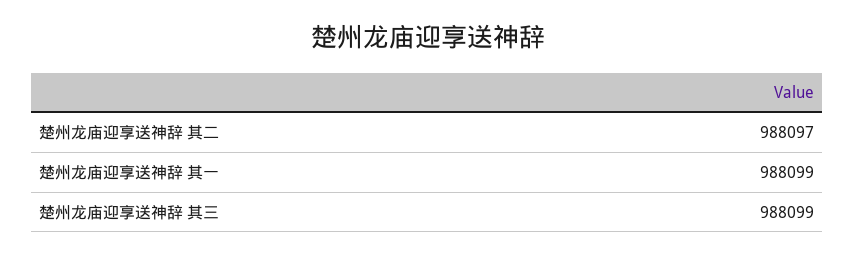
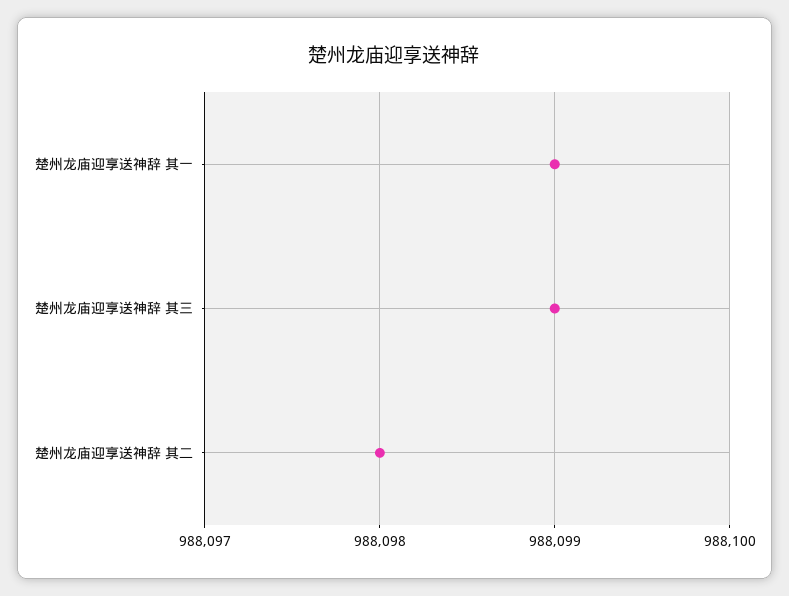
  {
-   "楚州龙庙迎享送神辞 其二": 988097,
+   "楚州龙庙迎享送神辞 其二": 988098,
    "楚州龙庙迎享送神辞 其一": 988099,
    "楚州龙庙迎享送神辞 其三": 988099
  }

